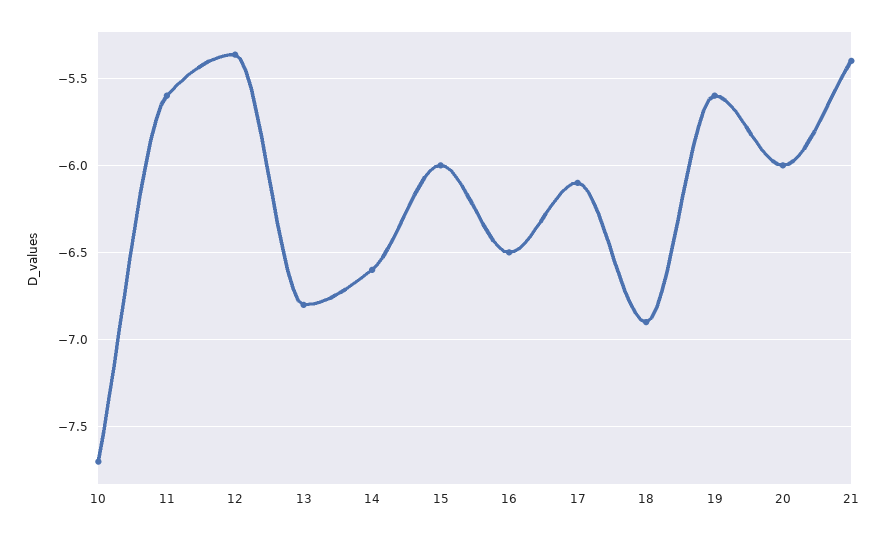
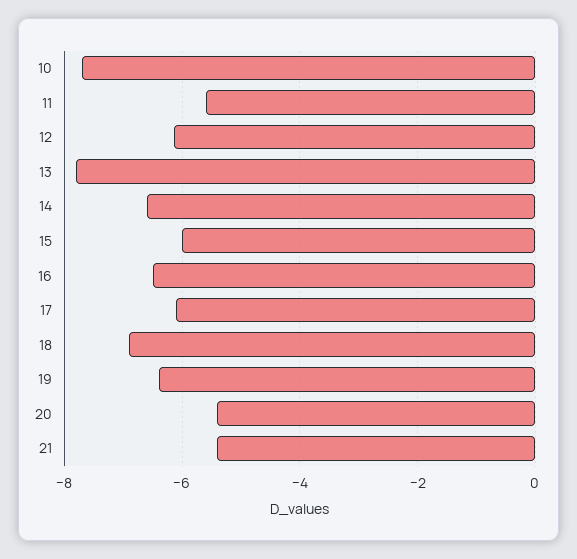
  {
    "10": -7.7,
    "11": -5.6,
-   "12": -5.35,
+   "12": -6.2,
-   "13": -6.8,
+   "13": -7.8,
    "14": -6.6,
    "15": -6,
    "16": -6.5,
    "17": -6.1,
    "18": -6.9,
-   "19": -5.6,
+   "19": -6.4,
-   "20": -6,
+   "20": -5.4,
    "21": -5.4
  }

